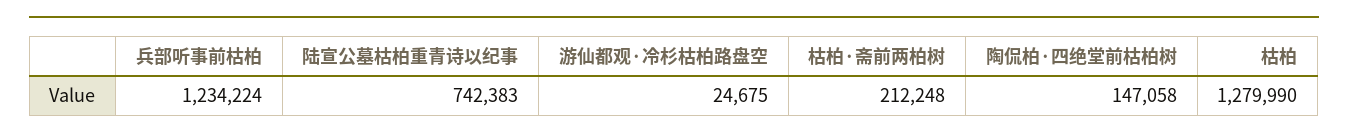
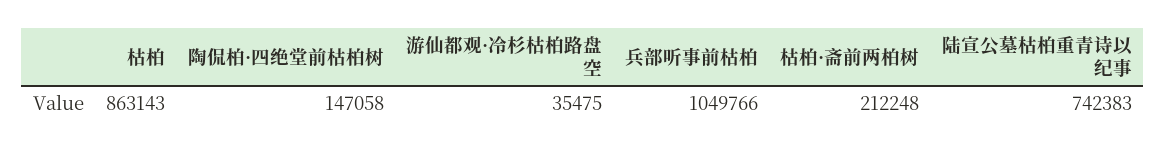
  {
-   "兵部听事前枯柏": 1234224,
+   "兵部听事前枯柏": 1049766,
    "陆宣公墓枯柏重青诗以纪事": 742383,
-   "游仙都观·冷杉枯柏路盘空": 24675,
+   "游仙都观·冷杉枯柏路盘空": 35475,
    "枯柏·斋前两柏树": 212248,
    "陶侃柏·四绝堂前枯柏树": 147058,
-   "枯柏": 1279990
+   "枯柏": 863143
  }

